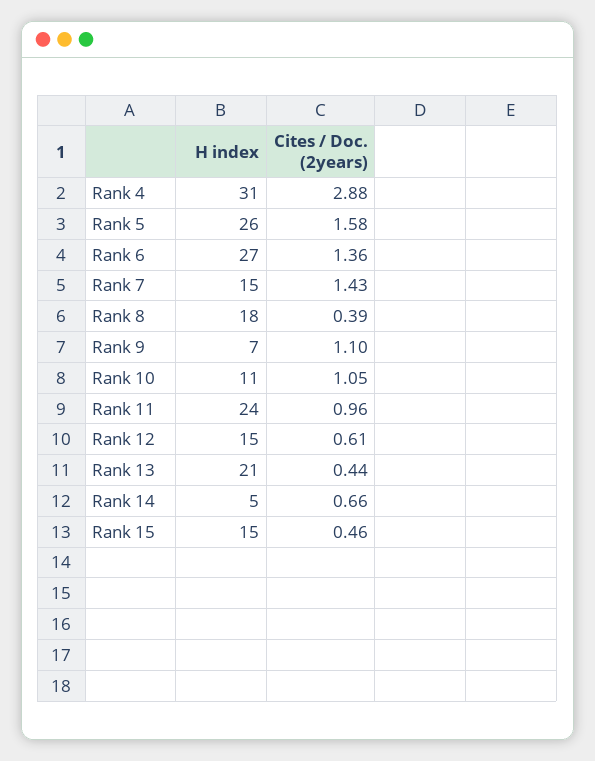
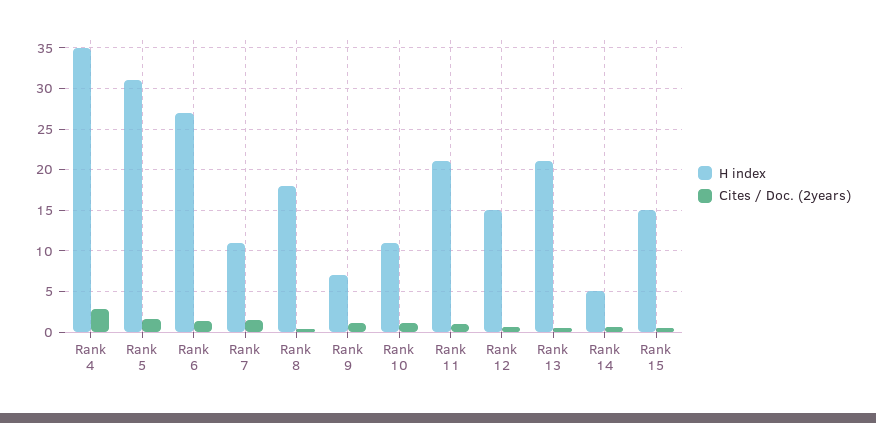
  {
    "H index": {
-     "Rank 4": 31,
+     "Rank 4": 35,
-     "Rank 5": 26,
+     "Rank 5": 31,
      "Rank 6": 27,
-     "Rank 7": 15,
+     "Rank 7": 11,
      "Rank 8": 18,
      "Rank 9": 7,
      "Rank 10": 11,
-     "Rank 11": 24,
+     "Rank 11": 21,
      "Rank 12": 15,
      "Rank 13": 21,
      "Rank 14": 5,
      "Rank 15": 15
    },
    "Cites / Doc. (2years)": {
      "Rank 4": 2.88,
      "Rank 5": 1.58,
      "Rank 6": 1.36,
      "Rank 7": 1.43,
      "Rank 8": 0.39,
      "Rank 9": 1.1,
      "Rank 10": 1.05,
      "Rank 11": 0.96,
      "Rank 12": 0.61,
      "Rank 13": 0.44,
      "Rank 14": 0.66,
      "Rank 15": 0.46
    }
  }

